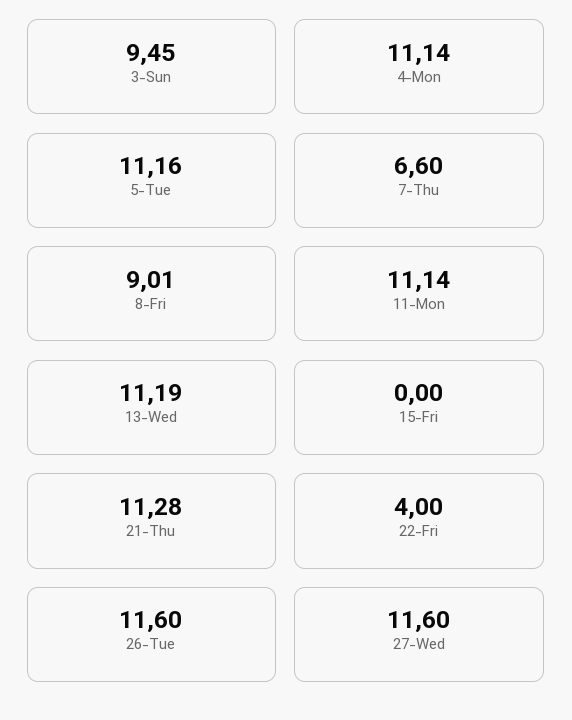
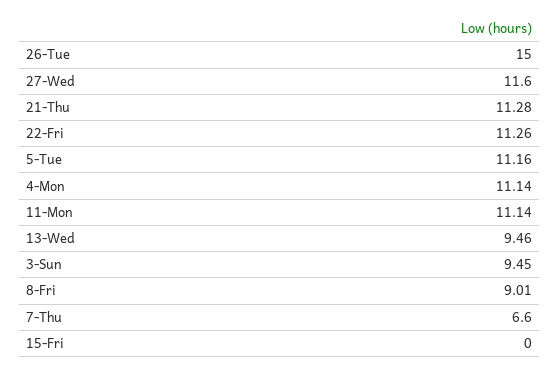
  {
    "3-Sun": 9.45,
    "4-Mon": 11.14,
    "5-Tue": 11.16,
    "7-Thu": 6.6,
    "8-Fri": 9.01,
    "11-Mon": 11.14,
-   "13-Wed": 11.19,
+   "13-Wed": 9.46,
    "15-Fri": 0,
    "21-Thu": 11.28,
-   "22-Fri": 4,
+   "22-Fri": 11.26,
-   "26-Tue": 11.6,
+   "26-Tue": 15,
    "27-Wed": 11.6
  }

